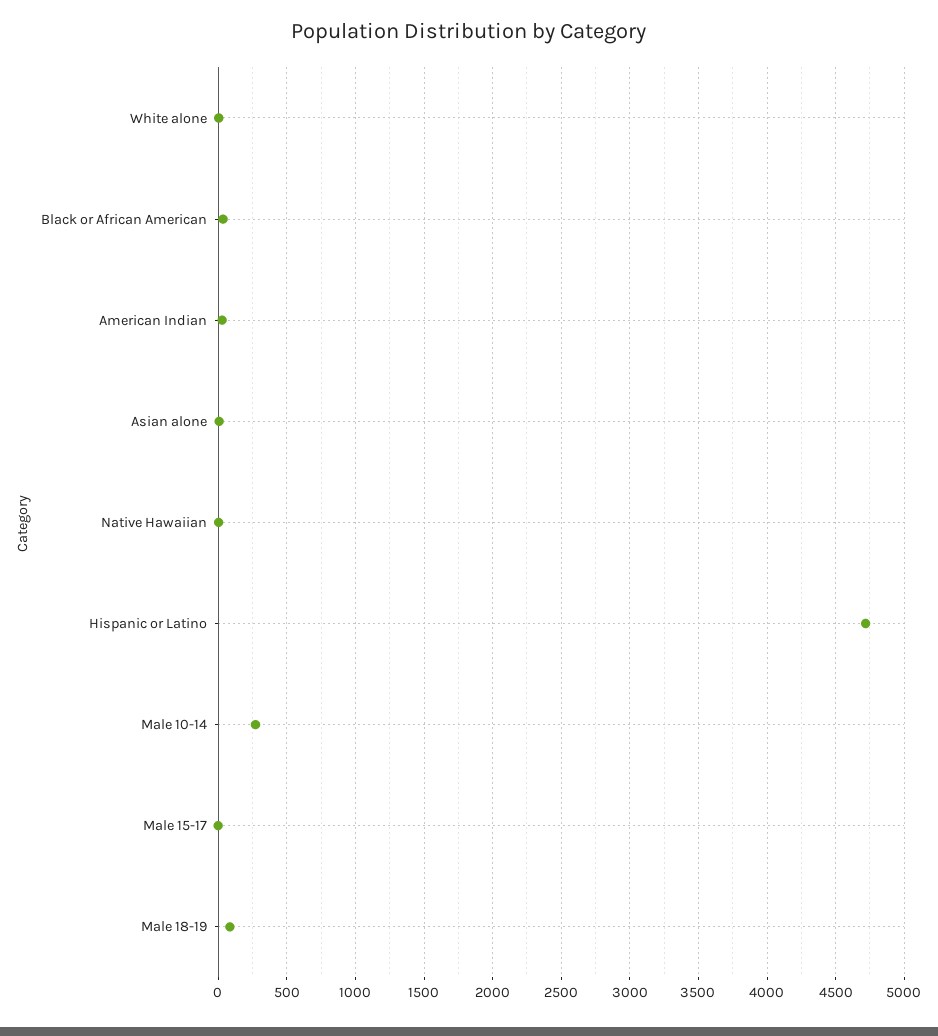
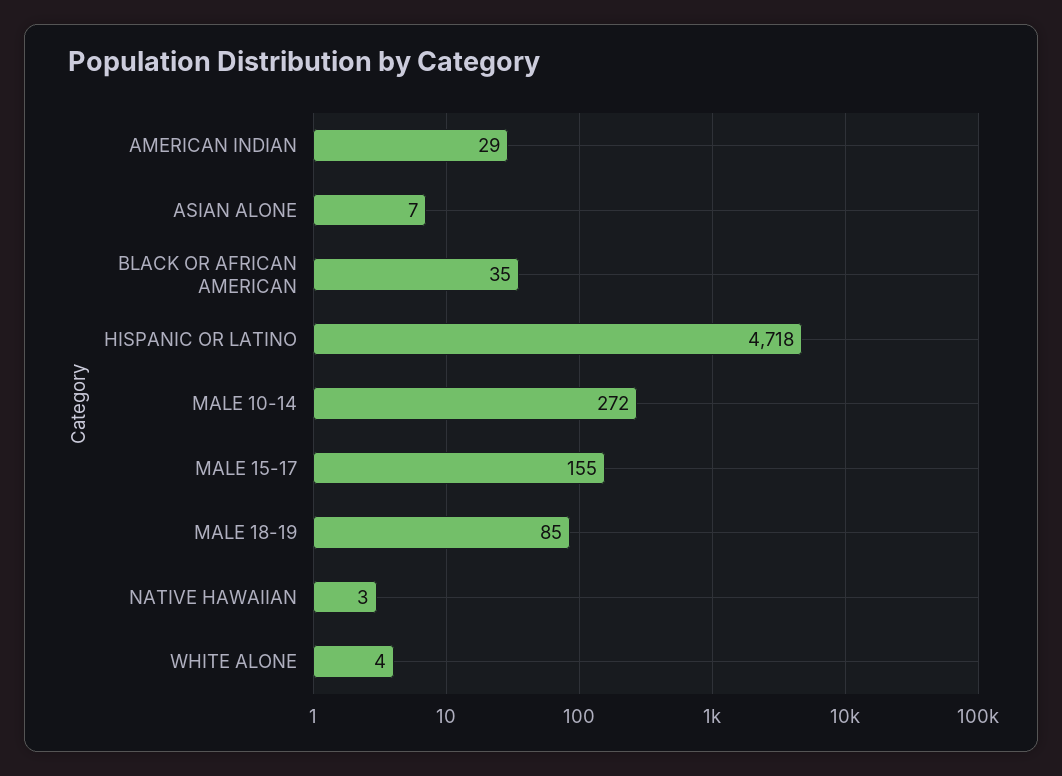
  {
    "White alone": 4,
    "Black or African American": 35,
    "American Indian": 29,
    "Asian alone": 7,
    "Native Hawaiian": 3,
    "Hispanic or Latino": 4718,
    "Male 10-14": 272,
-   "Male 15-17": 0,
+   "Male 15-17": 155,
    "Male 18-19": 85
  }

